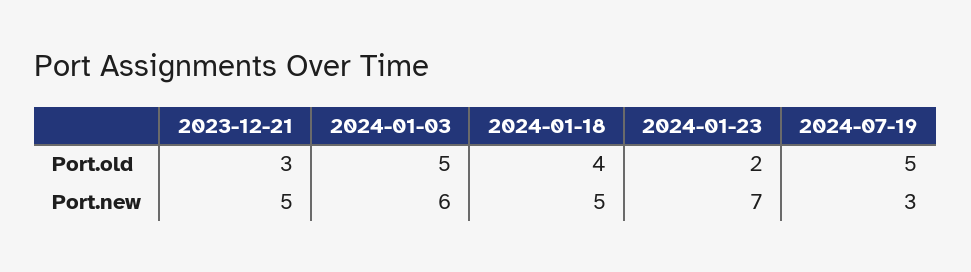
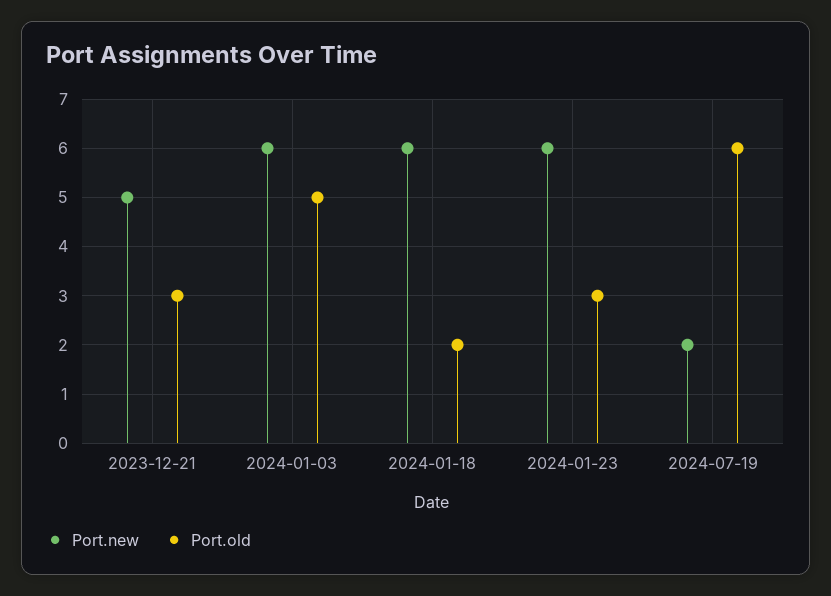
  {
    "Port.old": {
      "2023-12-21": 3,
      "2024-01-03": 5,
-     "2024-01-18": 4,
+     "2024-01-18": 2,
-     "2024-01-23": 2,
+     "2024-01-23": 3,
-     "2024-07-19": 5
+     "2024-07-19": 6
    },
    "Port.new": {
      "2023-12-21": 5,
      "2024-01-03": 6,
-     "2024-01-18": 5,
+     "2024-01-18": 6,
-     "2024-01-23": 7,
+     "2024-01-23": 6,
-     "2024-07-19": 3
+     "2024-07-19": 2
    }
  }

